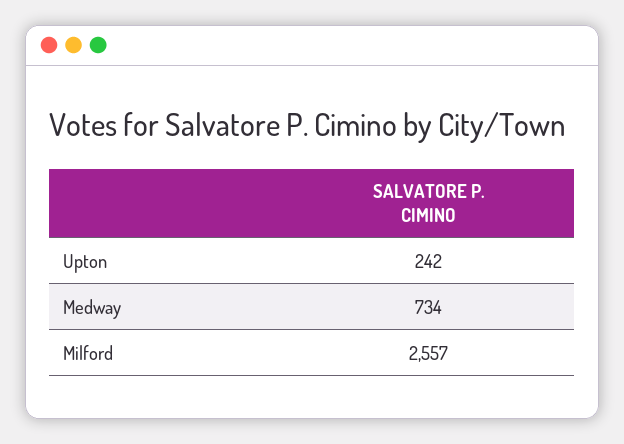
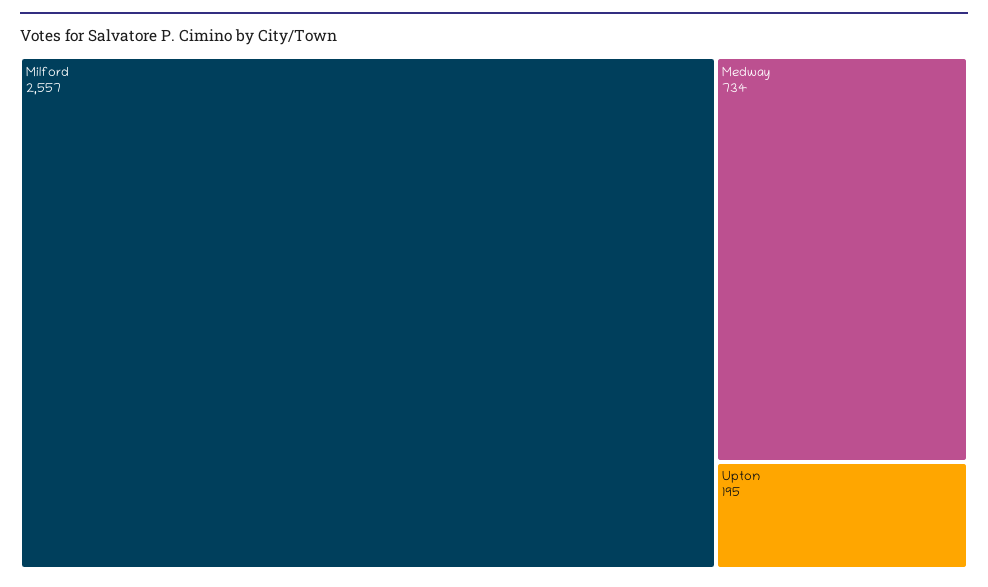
  {
-   "Upton": 242,
+   "Upton": 195,
    "Medway": 734,
    "Milford": 2557
  }

